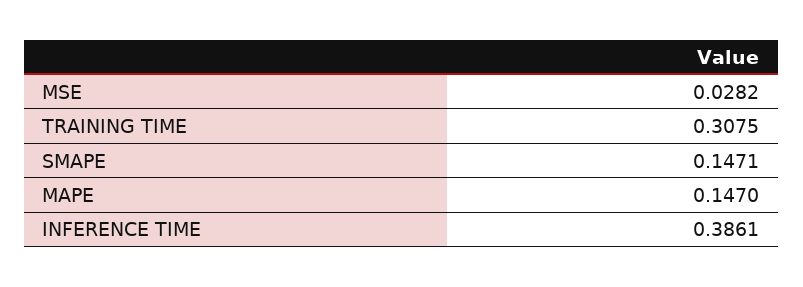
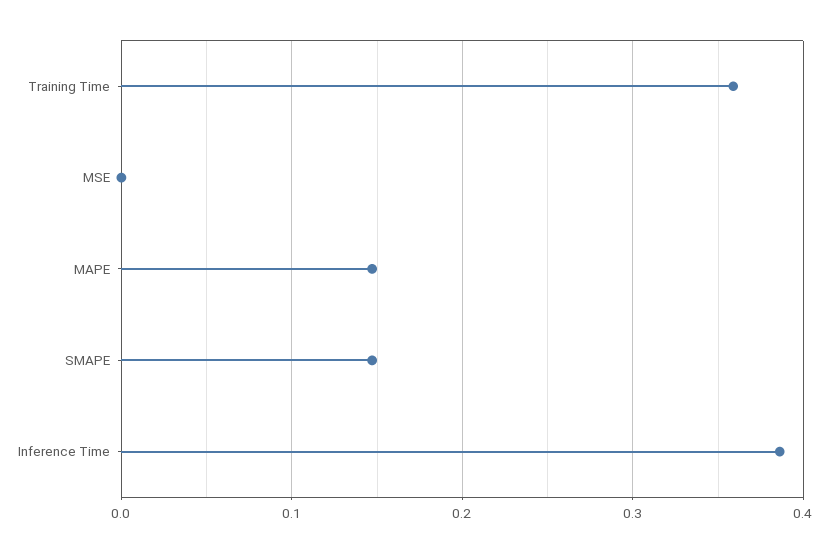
  {
-   "MSE": 0.0282,
+   "MSE": 0,
-   "TRAINING TIME": 0.3075,
+   "TRAINING TIME": 0.36,
    "SMAPE": 0.1471,
    "MAPE": 0.147,
    "INFERENCE TIME": 0.3861
  }

